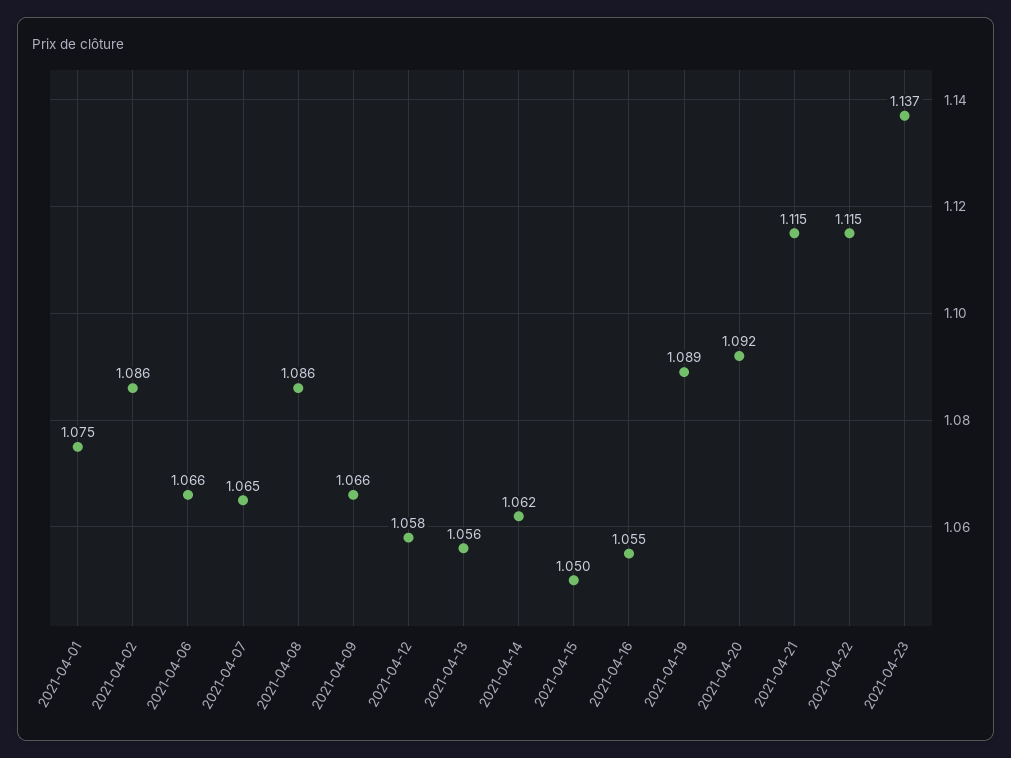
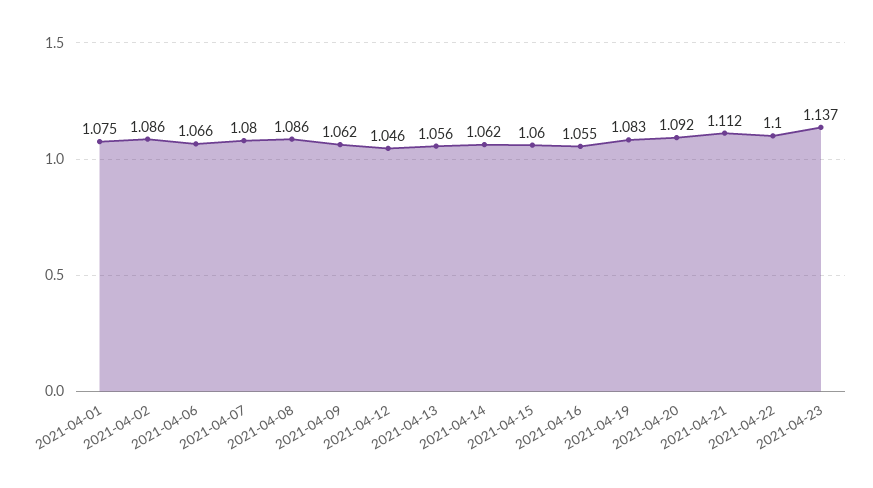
  {
    "2021-04-01": 1.075,
    "2021-04-02": 1.086,
    "2021-04-06": 1.066,
-   "2021-04-07": 1.065,
+   "2021-04-07": 1.08,
    "2021-04-08": 1.086,
-   "2021-04-09": 1.066,
+   "2021-04-09": 1.062,
-   "2021-04-12": 1.058,
+   "2021-04-12": 1.046,
    "2021-04-13": 1.056,
    "2021-04-14": 1.062,
-   "2021-04-15": 1.05,
+   "2021-04-15": 1.06,
    "2021-04-16": 1.055,
-   "2021-04-19": 1.089,
+   "2021-04-19": 1.083,
    "2021-04-20": 1.092,
-   "2021-04-21": 1.115,
+   "2021-04-21": 1.112,
-   "2021-04-22": 1.115,
+   "2021-04-22": 1.1,
    "2021-04-23": 1.137
  }

